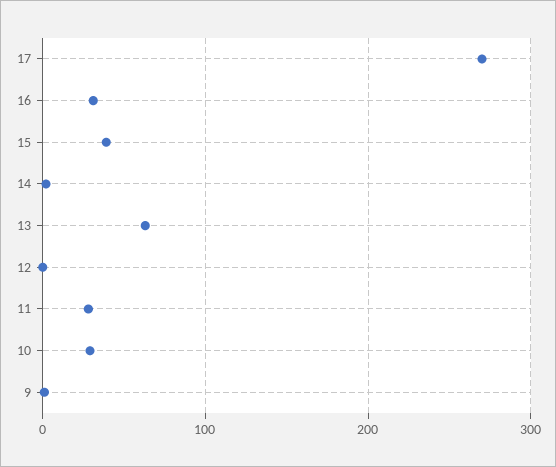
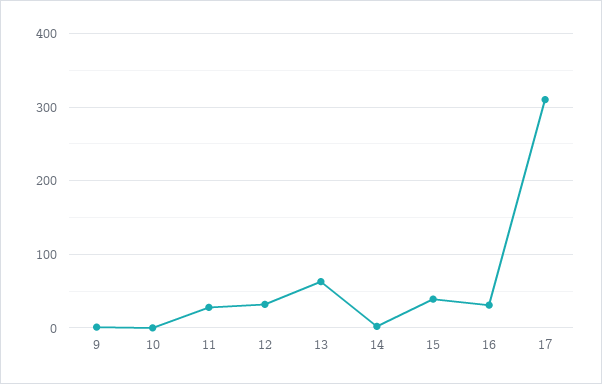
  {
-   "17": 270,
+   "17": 310,
    "16": 30,
    "15": 40,
    "14": 0,
    "13": 60,
-   "12": 0,
+   "12": 30,
    "11": 30,
-   "10": 30,
+   "10": 0,
    "9": 0
  }

